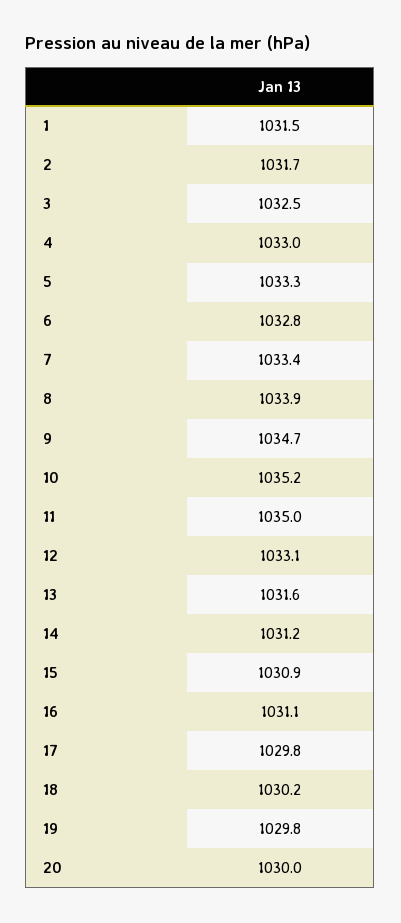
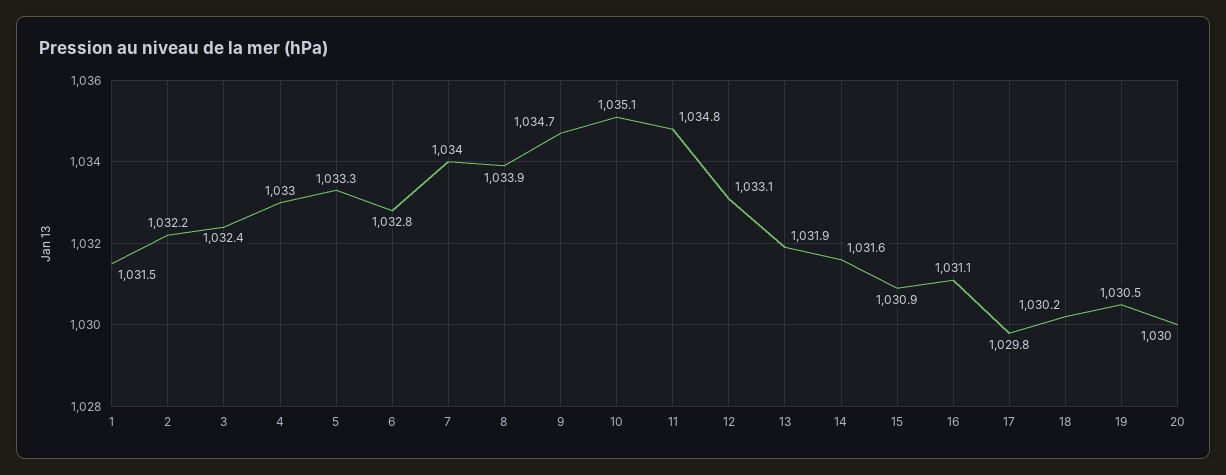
  {
    "1": 1031.5,
-   "2": 1031.7,
+   "2": 1032.2,
-   "3": 1032.5,
+   "3": 1032.4,
    "4": 1033,
    "5": 1033.3,
    "6": 1032.8,
-   "7": 1033.4,
+   "7": 1034,
    "8": 1033.9,
    "9": 1034.7,
-   "10": 1035.2,
+   "10": 1035.1,
-   "11": 1035,
+   "11": 1034.8,
    "12": 1033.1,
-   "13": 1031.6,
+   "13": 1031.9,
-   "14": 1031.2,
+   "14": 1031.6,
    "15": 1030.9,
    "16": 1031.1,
    "17": 1029.8,
    "18": 1030.2,
-   "19": 1029.8,
+   "19": 1030.5,
    "20": 1030
  }

